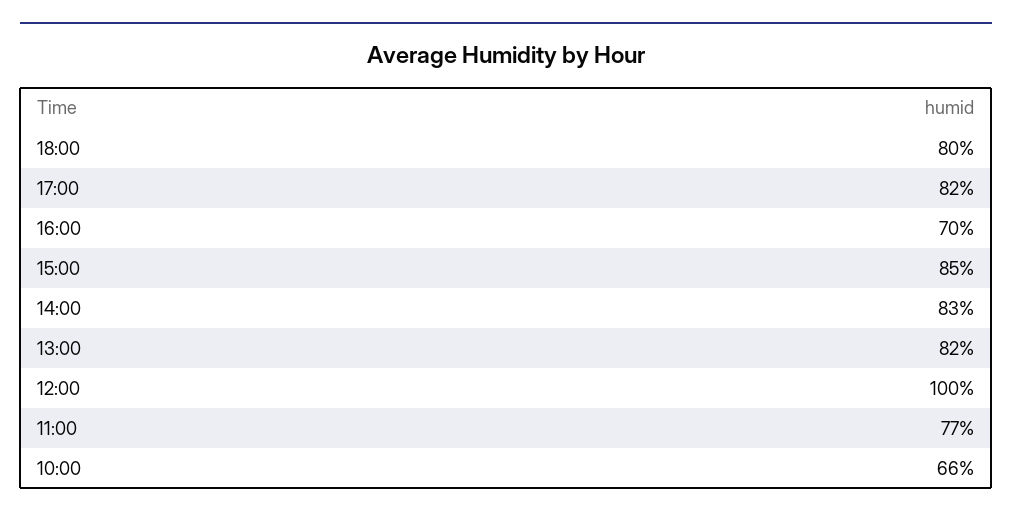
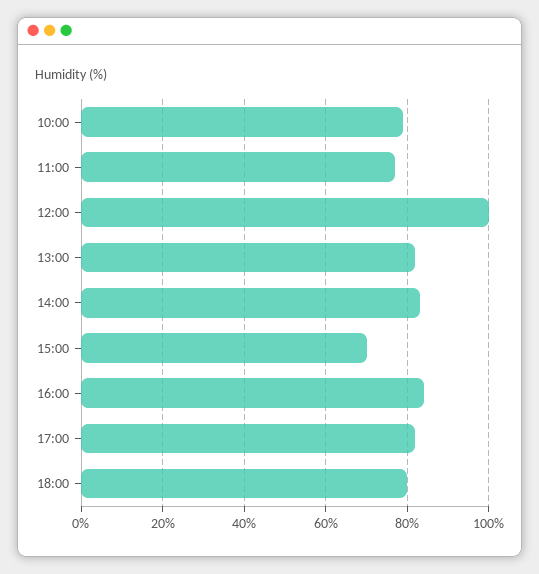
  {
    "18:00": 80,
    "17:00": 82,
-   "16:00": 70,
+   "16:00": 85,
-   "15:00": 85,
+   "15:00": 70,
    "14:00": 83,
    "13:00": 82,
    "12:00": 100,
    "11:00": 77,
-   "10:00": 66
+   "10:00": 80
  }

